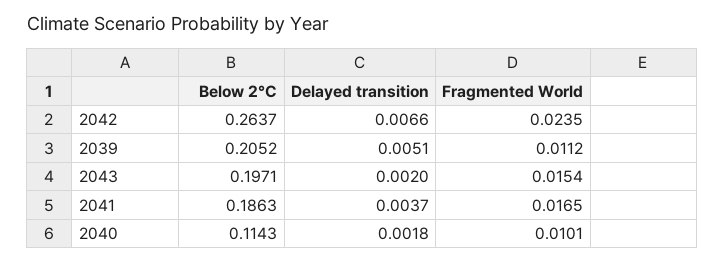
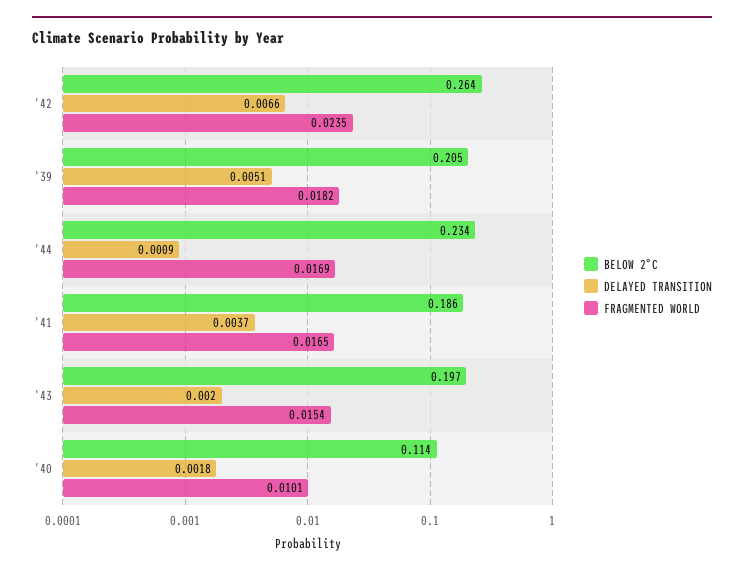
  {
    "Below 2°C": {
      "2042": 0.2637,
      "2039": 0.2052,
      "2043": 0.1971,
      "2041": 0.1863,
-     "2040": 0.1143
+     "2040": 0.1143,
+     "'44": 0.234
    },
    "Delayed transition": {
      "2042": 0.0066,
      "2039": 0.0051,
      "2043": 0.002,
      "2041": 0.0037,
-     "2040": 0.0018
+     "2040": 0.0018,
+     "'44": 0.0009
    },
    "Fragmented World": {
      "2042": 0.0235,
-     "2039": 0.0112,
+     "2039": 0.0182,
      "2043": 0.0154,
      "2041": 0.0165,
-     "2040": 0.0101
+     "2040": 0.0101,
+     "'44": 0.0169
    }
  }

